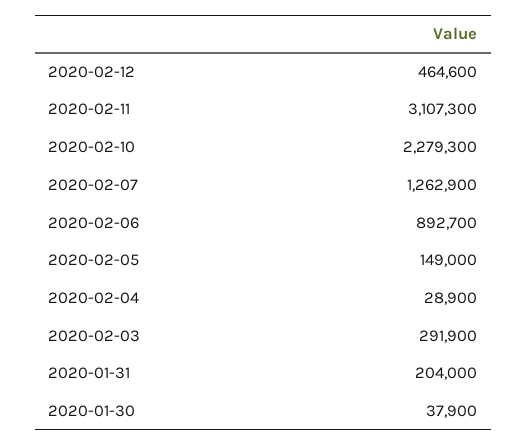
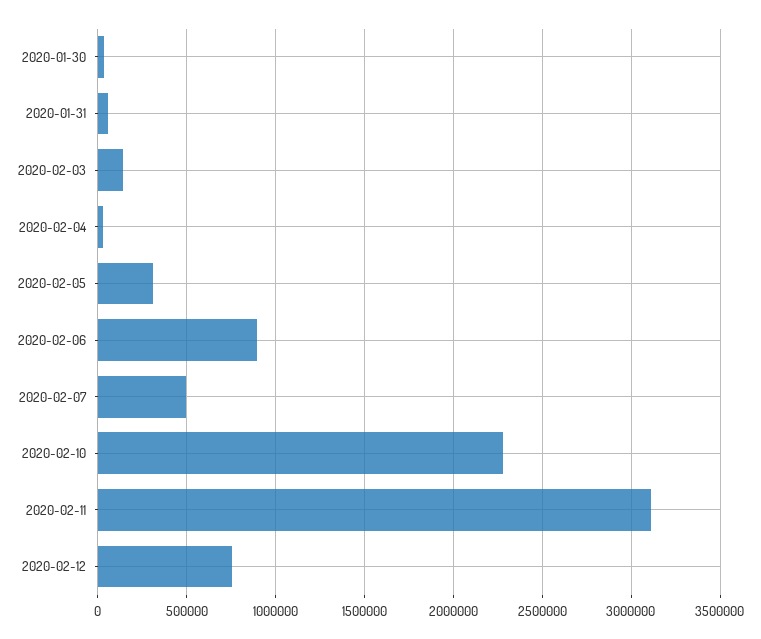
  {
-   "2020-02-12": 464600,
+   "2020-02-12": 750000,
    "2020-02-11": 3107300,
    "2020-02-10": 2279300,
-   "2020-02-07": 1262900,
+   "2020-02-07": 500000,
    "2020-02-06": 892700,
-   "2020-02-05": 149000,
+   "2020-02-05": 300000,
    "2020-02-04": 28900,
-   "2020-02-03": 291900,
+   "2020-02-03": 150000,
-   "2020-01-31": 204000,
+   "2020-01-31": 50000,
    "2020-01-30": 37900
  }

